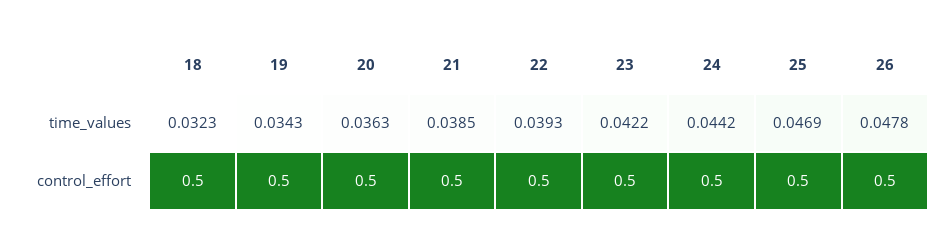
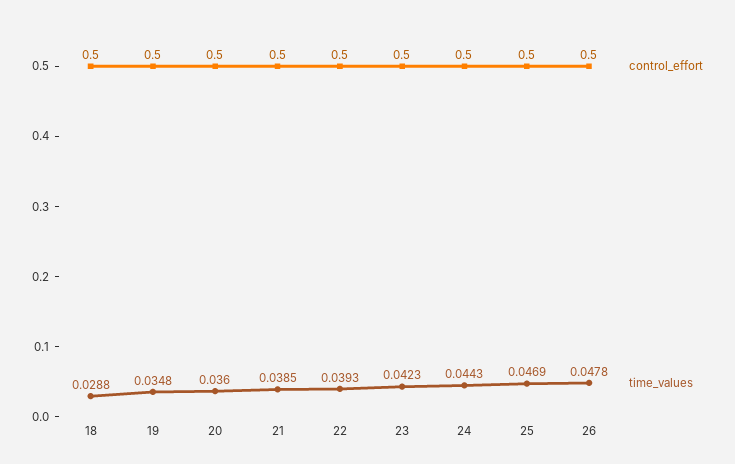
  {
    "time_values": {
-     "18": 0.0323,
+     "18": 0.0288,
-     "19": 0.0343,
+     "19": 0.0348,
-     "20": 0.0363,
+     "20": 0.036,
      "21": 0.0385,
      "22": 0.0393,
-     "23": 0.0422,
+     "23": 0.0423,
-     "24": 0.0442,
+     "24": 0.0443,
      "25": 0.0469,
      "26": 0.0478
    },
    "control_effort": {
      "18": 0.5,
      "19": 0.5,
      "20": 0.5,
      "21": 0.5,
      "22": 0.5,
      "23": 0.5,
      "24": 0.5,
      "25": 0.5,
      "26": 0.5
    }
  }

